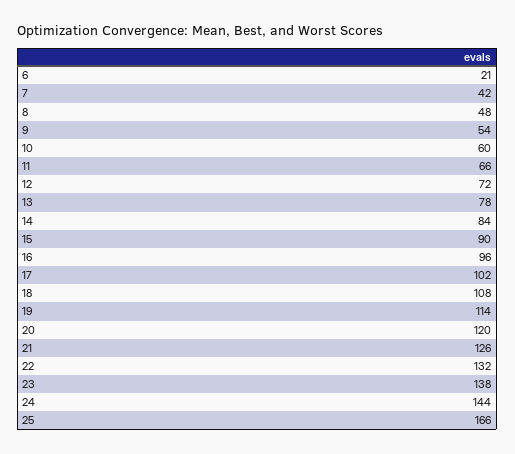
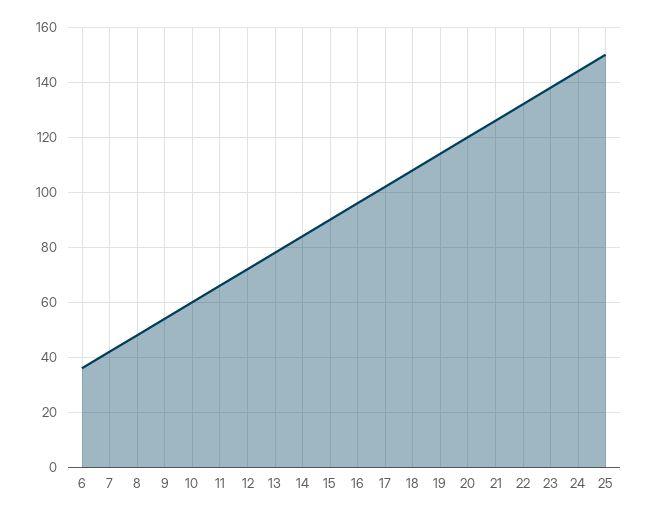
  {
-   "6": 21,
+   "6": 35,
    "7": 42,
    "8": 48,
    "9": 54,
    "10": 60,
    "11": 66,
    "12": 72,
    "13": 78,
    "14": 84,
    "15": 90,
    "16": 96,
    "17": 102,
    "18": 108,
    "19": 114,
    "20": 120,
    "21": 126,
    "22": 132,
    "23": 138,
    "24": 144,
-   "25": 166
+   "25": 150
  }

